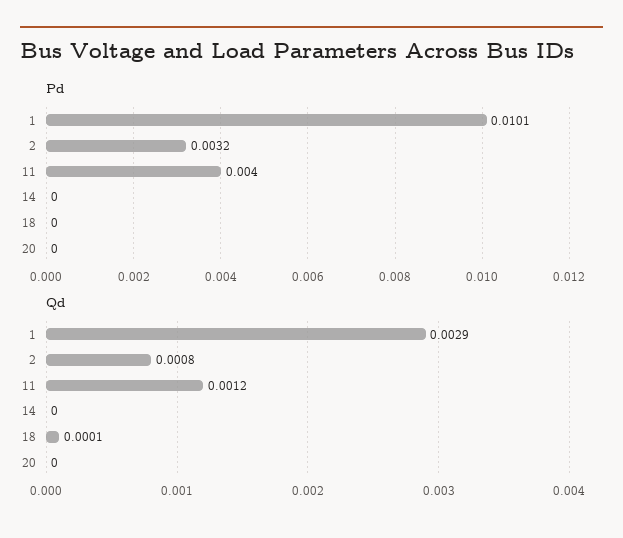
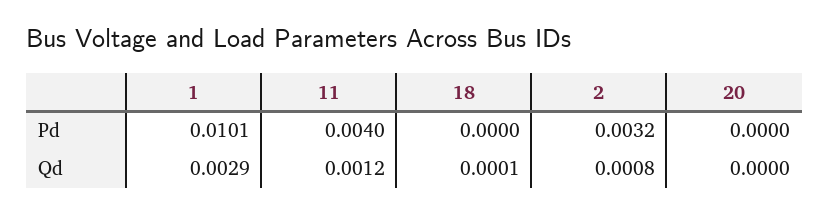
  {
    "Pd": {
      "1": 0.0101,
      "2": 0.0032,
      "11": 0.004,
-     "14": 0,
      "18": 0,
      "20": 0
    },
    "Qd": {
      "1": 0.0029,
      "2": 0.0008,
      "11": 0.0012,
-     "14": 0,
      "18": 0.0001,
      "20": 0
    }
  }

